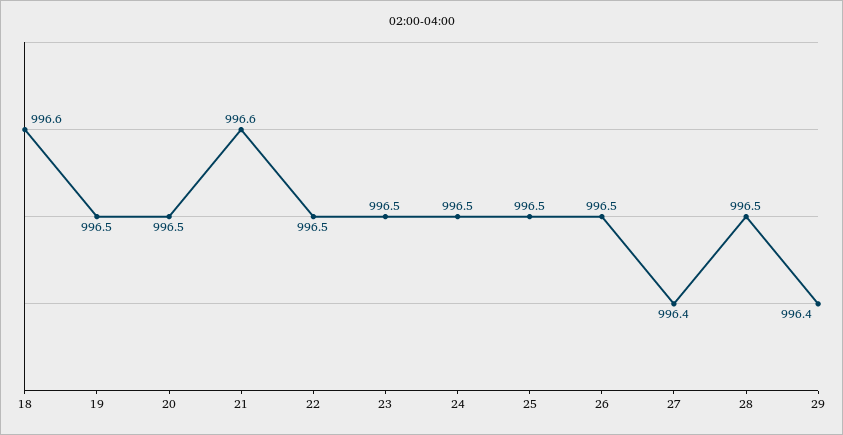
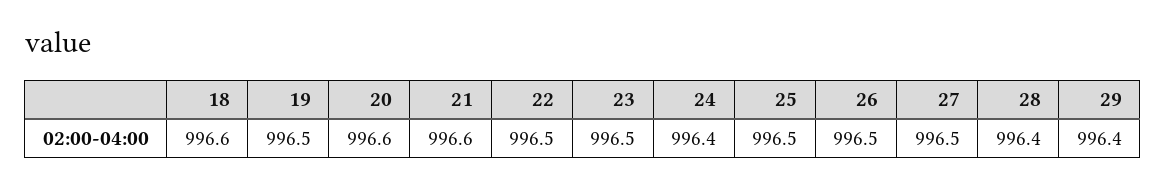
  {
    "18": 996.6,
    "19": 996.5,
-   "20": 996.5,
+   "20": 996.6,
    "21": 996.6,
    "22": 996.5,
    "23": 996.5,
-   "24": 996.5,
+   "24": 996.4,
    "25": 996.5,
    "26": 996.5,
-   "27": 996.4,
+   "27": 996.5,
-   "28": 996.5,
+   "28": 996.4,
    "29": 996.4
  }

